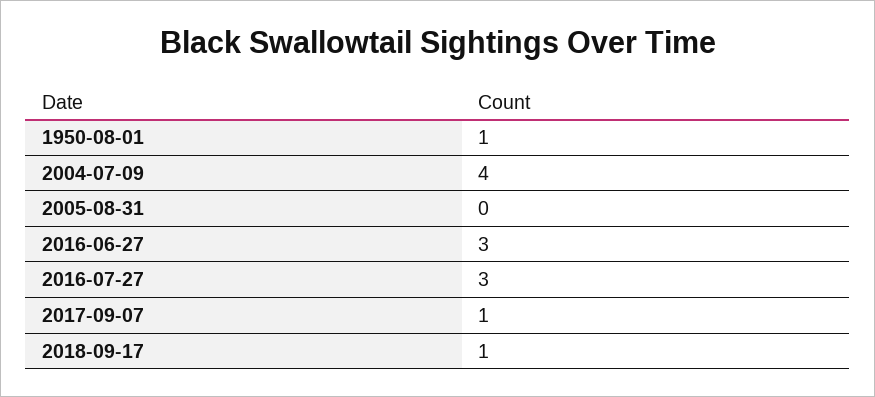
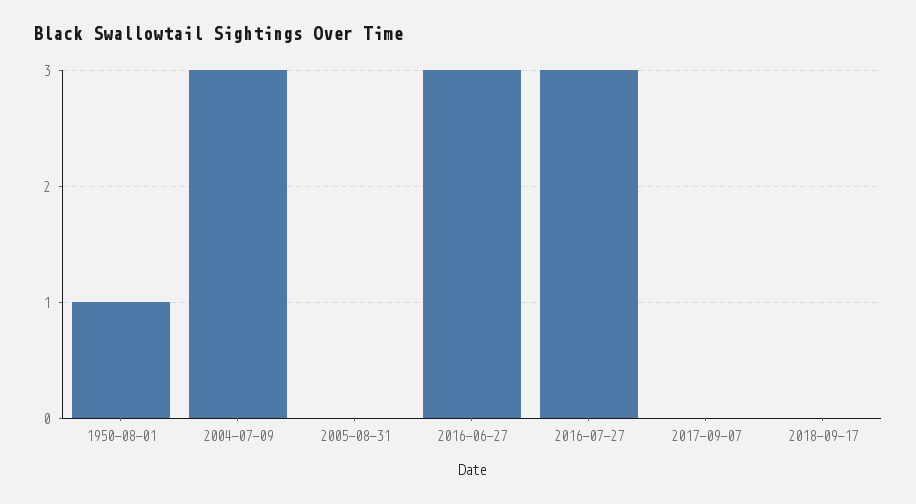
  {
    "1950-08-01": 1,
-   "2004-07-09": 4,
+   "2004-07-09": 3,
    "2005-08-31": 0,
    "2016-06-27": 3,
    "2016-07-27": 3,
-   "2017-09-07": 1,
+   "2017-09-07": 0,
-   "2018-09-17": 1
+   "2018-09-17": 0
  }

